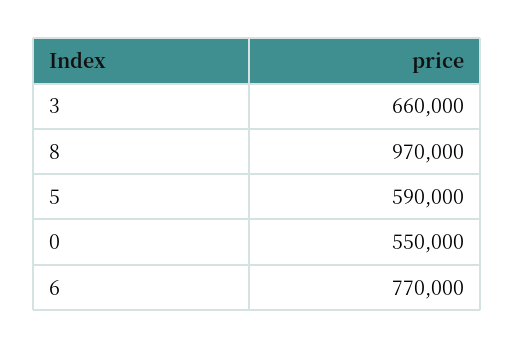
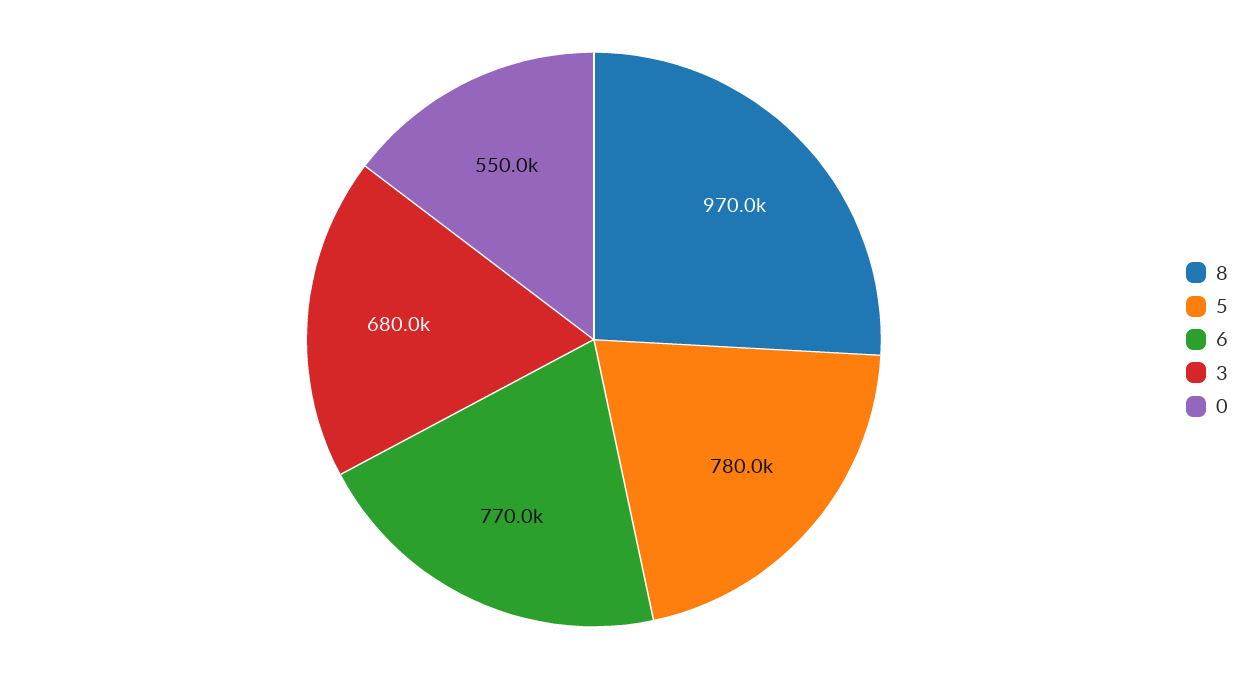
  {
-   "3": 660000,
+   "3": 680000,
    "8": 970000,
-   "5": 590000,
+   "5": 780000,
    "0": 550000,
    "6": 770000
  }

